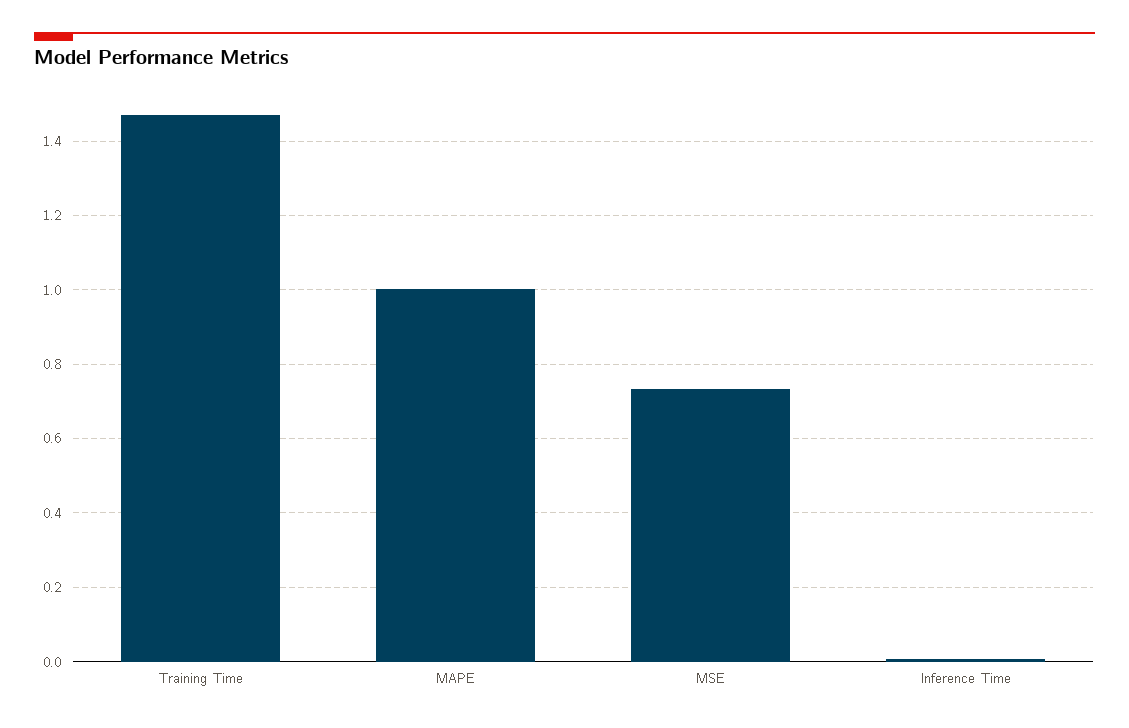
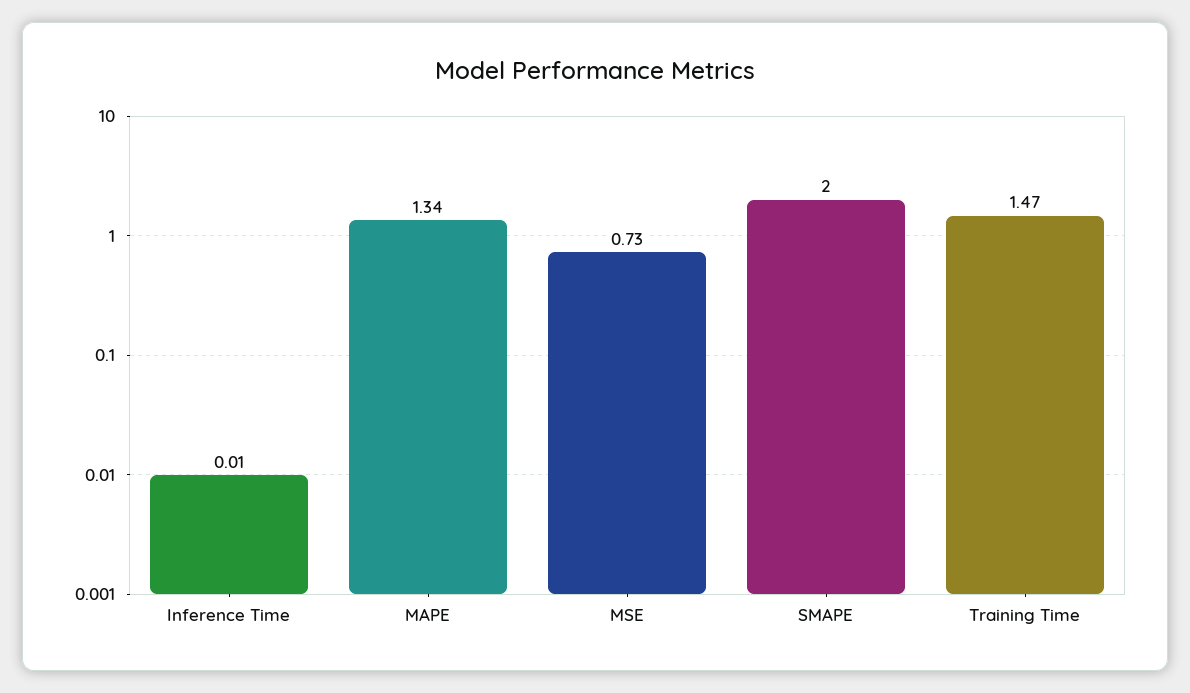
  {
    "Training Time": 1.47,
-   "MAPE": 1,
+   "MAPE": 1.34,
    "MSE": 0.73,
-   "Inference Time": 0.01
+   "Inference Time": 0.01,
+   "SMAPE": 2
  }

